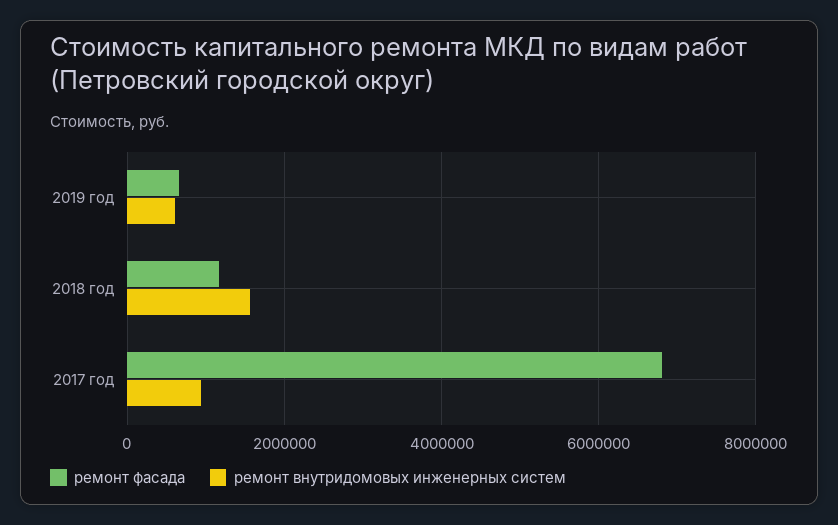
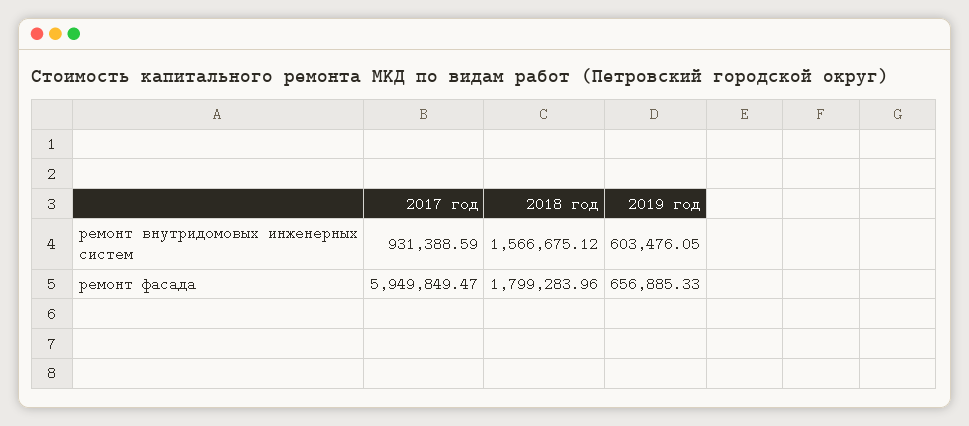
  {
    "ремонт фасада": {
      "2019 год": 656885.33,
-     "2018 год": 1200000,
+     "2018 год": 1799283.96,
-     "2017 год": 6800000
+     "2017 год": 5949849.47
    },
    "ремонт внутридомовых инженерных систем": {
      "2019 год": 603476.05,
      "2018 год": 1566675.12,
      "2017 год": 931388.59
    }
  }

